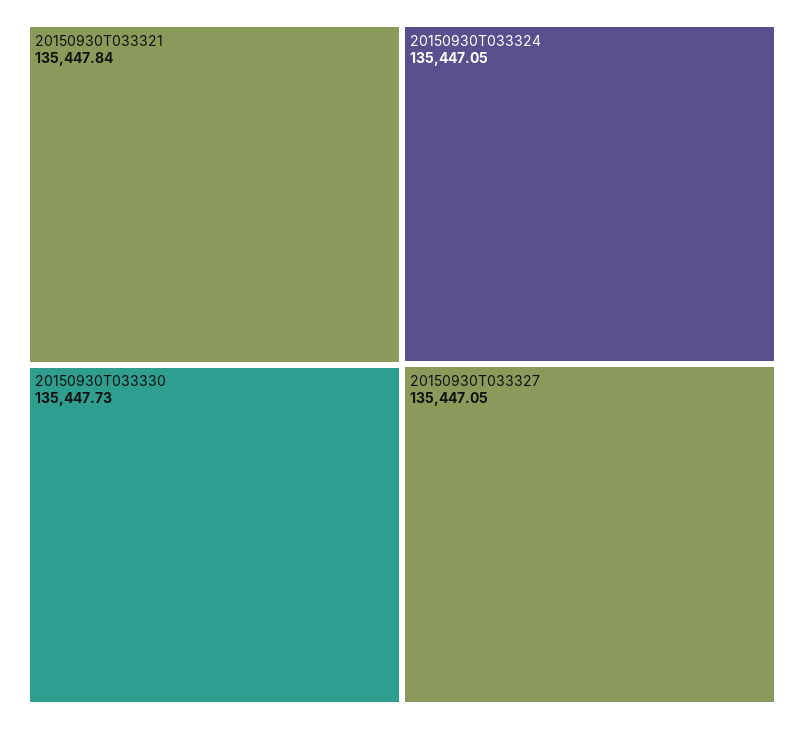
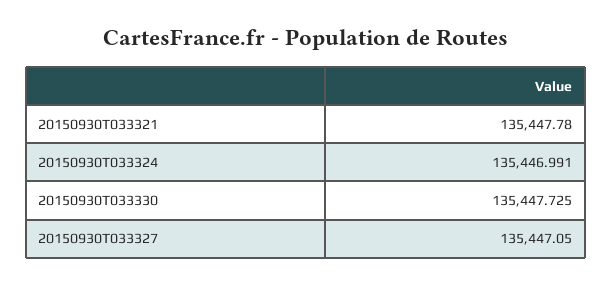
  {
-   "20150930T033321": 135447.84,
+   "20150930T033321": 135447.78,
    "20150930T033330": 135447.725,
-   "20150930T033324": 135447.05,
+   "20150930T033324": 135446.991,
    "20150930T033327": 135447.05
  }

